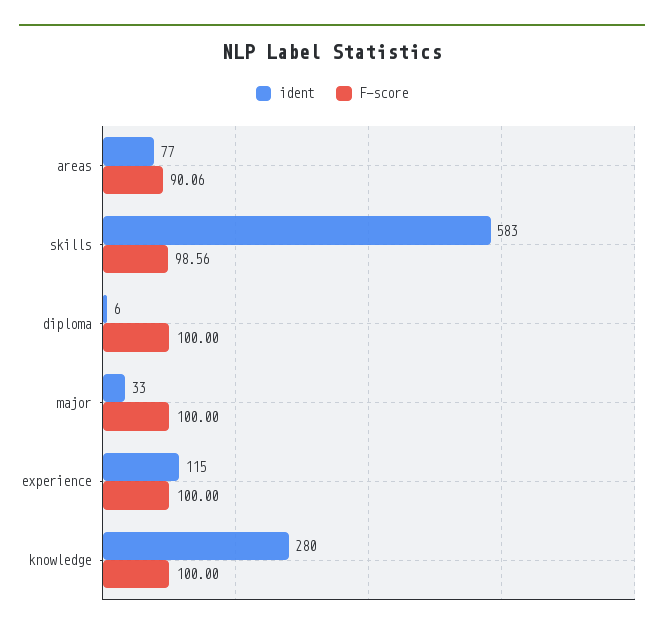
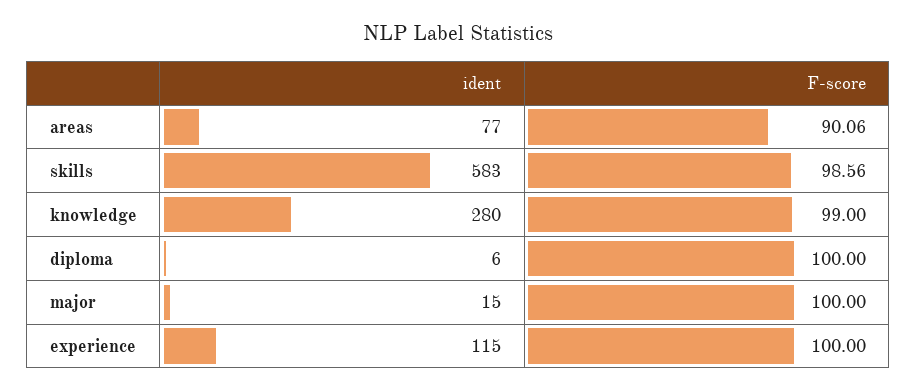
  {
    "ident": {
      "areas": 77,
      "skills": 583,
      "diploma": 6,
-     "major": 33,
+     "major": 15,
      "experience": 115,
      "knowledge": 280
    },
    "F-score": {
      "areas": 90.06,
      "skills": 98.56,
      "diploma": 100,
      "major": 100,
      "experience": 100,
-     "knowledge": 100
+     "knowledge": 99
    }
  }

